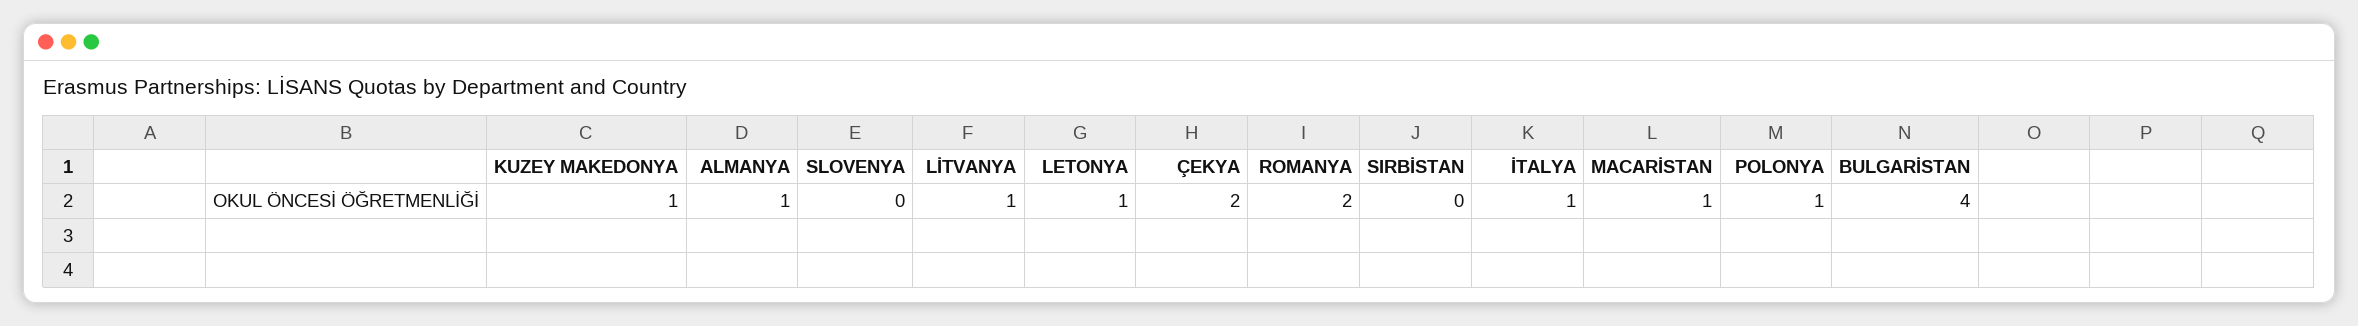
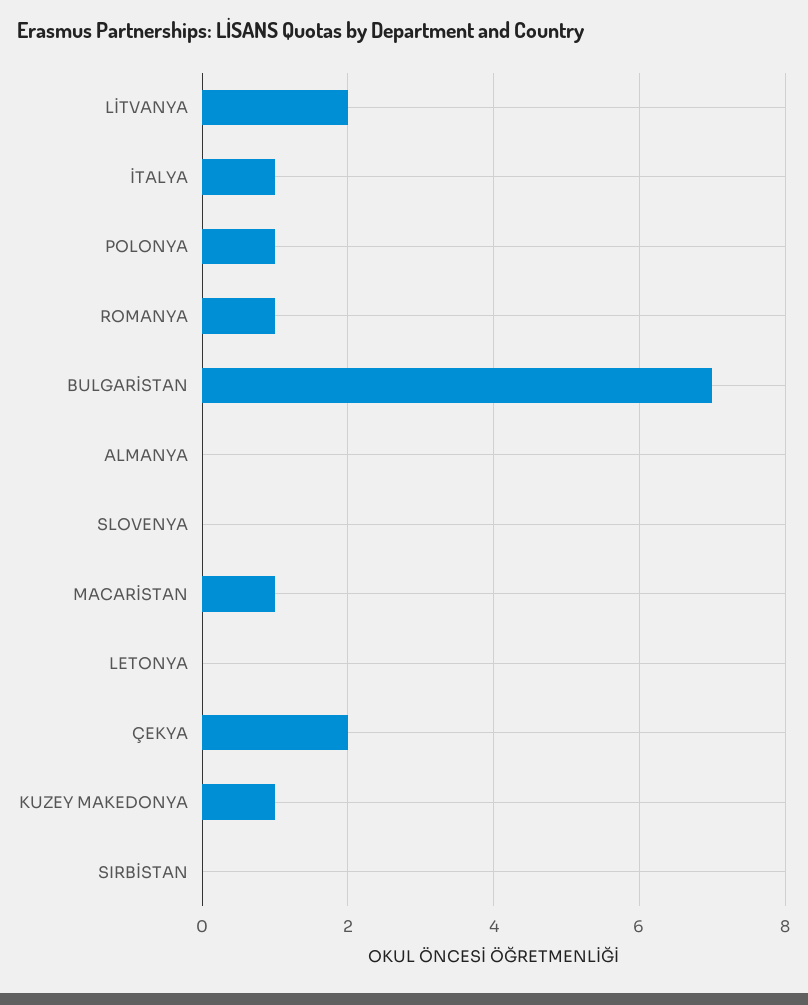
  {
    "KUZEY MAKEDONYA": 1,
-   "ALMANYA": 1,
+   "ALMANYA": 0,
    "SLOVENYA": 0,
-   "LİTVANYA": 1,
+   "LİTVANYA": 2,
-   "LETONYA": 1,
+   "LETONYA": 0,
    "ÇEKYA": 2,
-   "ROMANYA": 2,
+   "ROMANYA": 1,
    "SIRBİSTAN": 0,
    "İTALYA": 1,
    "MACARİSTAN": 1,
    "POLONYA": 1,
-   "BULGARİSTAN": 4
+   "BULGARİSTAN": 7
  }

